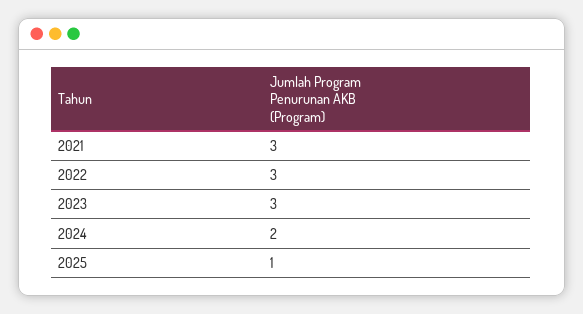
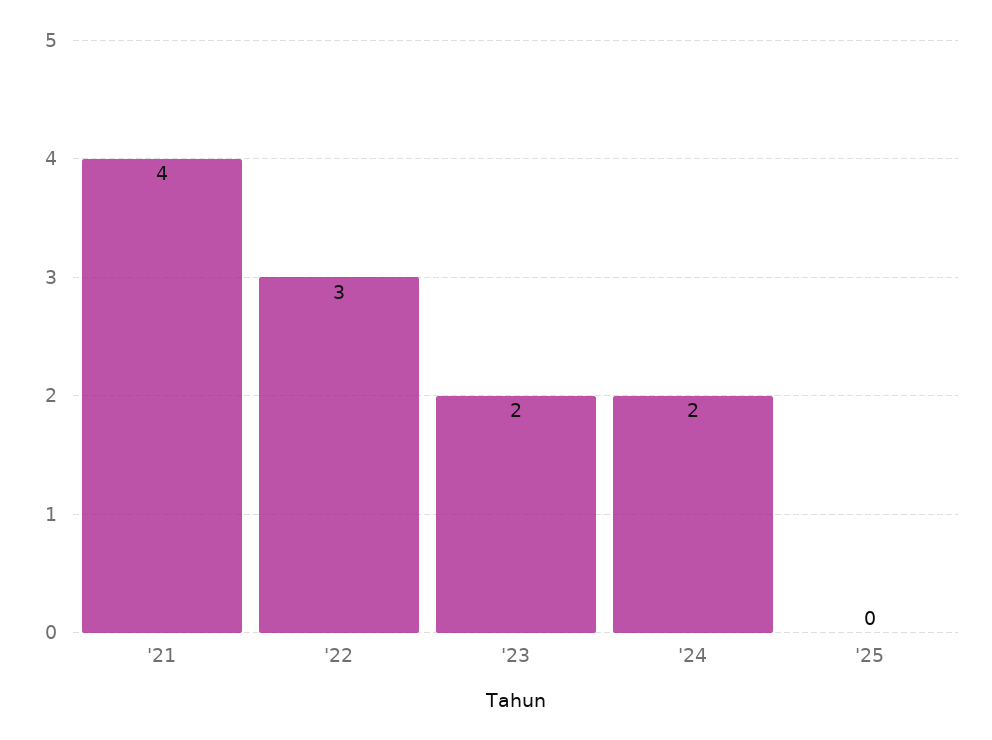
  {
-   "2021": 3,
+   "2021": 4,
    "2022": 3,
-   "2023": 3,
+   "2023": 2,
    "2024": 2,
-   "2025": 1
+   "2025": 0
  }

